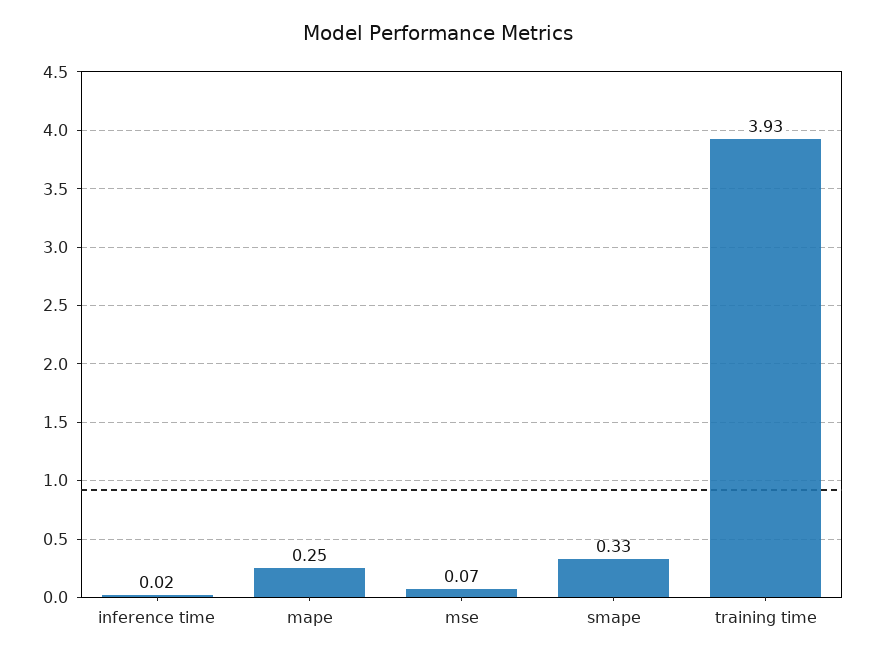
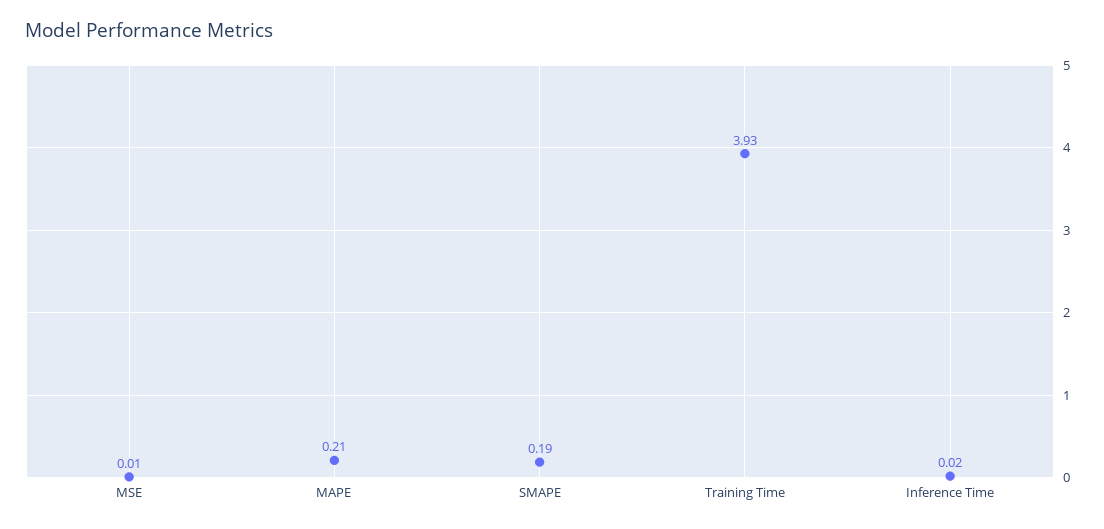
  {
    "inference time": 0.02,
-   "mape": 0.25,
+   "mape": 0.21,
-   "mse": 0.07,
+   "mse": 0.01,
-   "smape": 0.33,
+   "smape": 0.19,
    "training time": 3.93
  }

